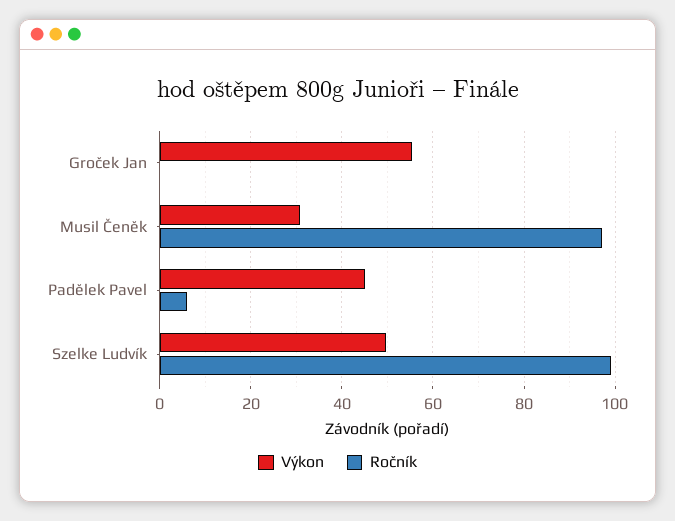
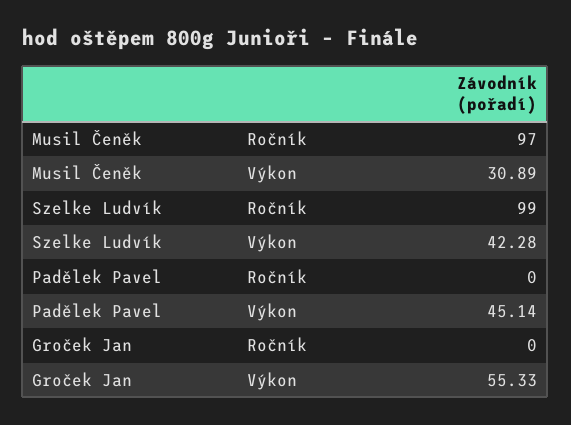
  {
    "Výkon": {
      "Groček Jan": 55.33,
      "Musil Čeněk": 30.89,
      "Padělek Pavel": 45.14,
-     "Szelke Ludvík": 50
+     "Szelke Ludvík": 42.28
    },
    "Ročník": {
      "Groček Jan": 0,
      "Musil Čeněk": 97,
-     "Padělek Pavel": 6,
+     "Padělek Pavel": 0,
      "Szelke Ludvík": 99
    }
  }

